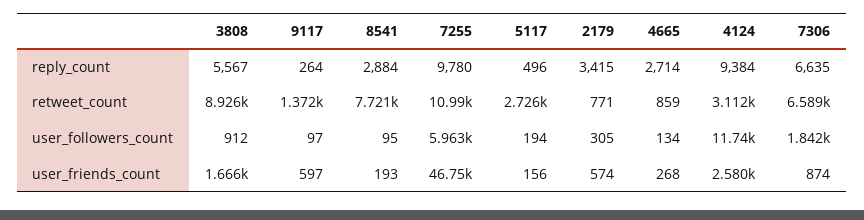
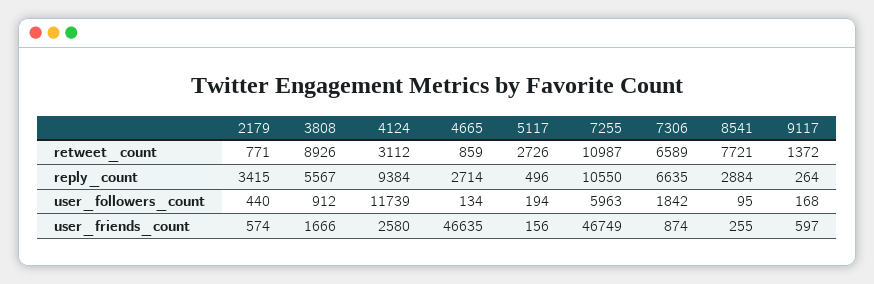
  {
    "3808": {
      "reply_count": 5567,
      "retweet_count": 8926,
      "user_followers_count": 912,
      "user_friends_count": 1666
    },
    "9117": {
      "reply_count": 264,
      "retweet_count": 1372,
-     "user_followers_count": 97,
+     "user_followers_count": 168,
      "user_friends_count": 597
    },
    "8541": {
      "reply_count": 2884,
      "retweet_count": 7721,
      "user_followers_count": 95,
-     "user_friends_count": 193
+     "user_friends_count": 255
    },
    "7255": {
-     "reply_count": 9780,
+     "reply_count": 10550,
      "retweet_count": 10987,
      "user_followers_count": 5963,
      "user_friends_count": 46749
    },
    "5117": {
      "reply_count": 496,
      "retweet_count": 2726,
      "user_followers_count": 194,
      "user_friends_count": 156
    },
    "2179": {
      "reply_count": 3415,
      "retweet_count": 771,
-     "user_followers_count": 305,
+     "user_followers_count": 440,
      "user_friends_count": 574
    },
    "4665": {
      "reply_count": 2714,
      "retweet_count": 859,
      "user_followers_count": 134,
-     "user_friends_count": 268
+     "user_friends_count": 46635
    },
    "4124": {
      "reply_count": 9384,
      "retweet_count": 3112,
      "user_followers_count": 11739,
      "user_friends_count": 2580
    },
    "7306": {
      "reply_count": 6635,
      "retweet_count": 6589,
      "user_followers_count": 1842,
      "user_friends_count": 874
    }
  }

